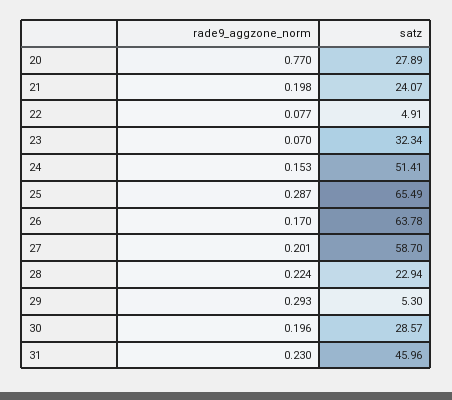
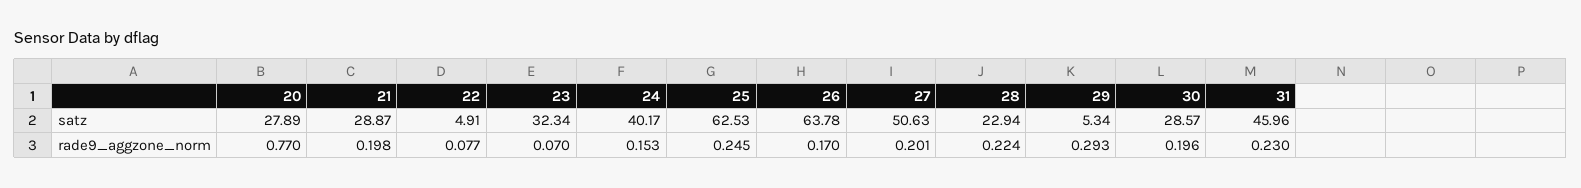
  {
    "rade9_aggzone_norm": {
      "20": 0.77,
      "21": 0.198,
      "22": 0.077,
      "23": 0.07,
      "24": 0.153,
-     "25": 0.287,
+     "25": 0.245,
      "26": 0.17,
      "27": 0.201,
      "28": 0.224,
      "29": 0.293,
      "30": 0.196,
      "31": 0.23
    },
    "satz": {
      "20": 27.89,
-     "21": 24.07,
+     "21": 28.87,
      "22": 4.91,
      "23": 32.34,
-     "24": 51.41,
+     "24": 40.17,
-     "25": 65.49,
+     "25": 62.53,
      "26": 63.78,
-     "27": 58.7,
+     "27": 50.63,
      "28": 22.94,
-     "29": 5.3,
+     "29": 5.34,
      "30": 28.57,
      "31": 45.96
    }
  }

